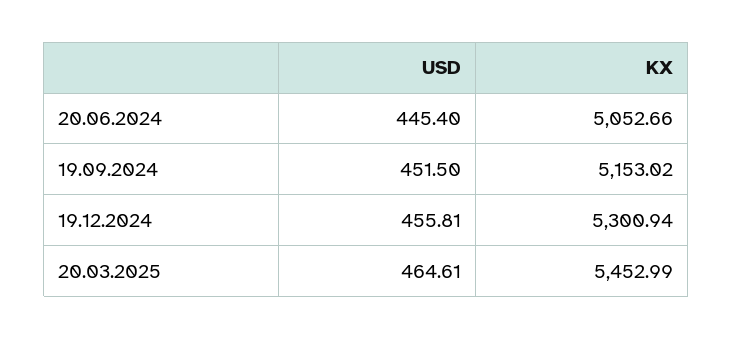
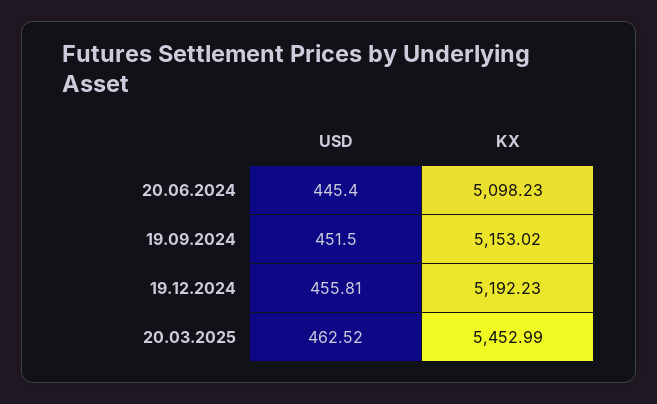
  {
    "USD": {
      "20.06.2024": 445.4,
      "19.09.2024": 451.5,
      "19.12.2024": 455.81,
-     "20.03.2025": 464.61
+     "20.03.2025": 462.52
    },
    "KX": {
-     "20.06.2024": 5052.66,
+     "20.06.2024": 5098.23,
      "19.09.2024": 5153.02,
-     "19.12.2024": 5300.94,
+     "19.12.2024": 5192.23,
      "20.03.2025": 5452.99
    }
  }

